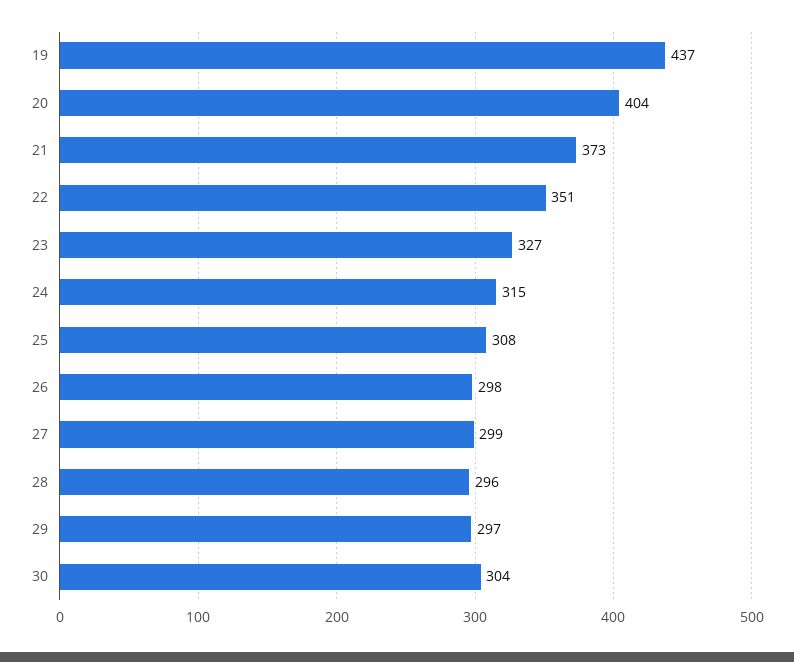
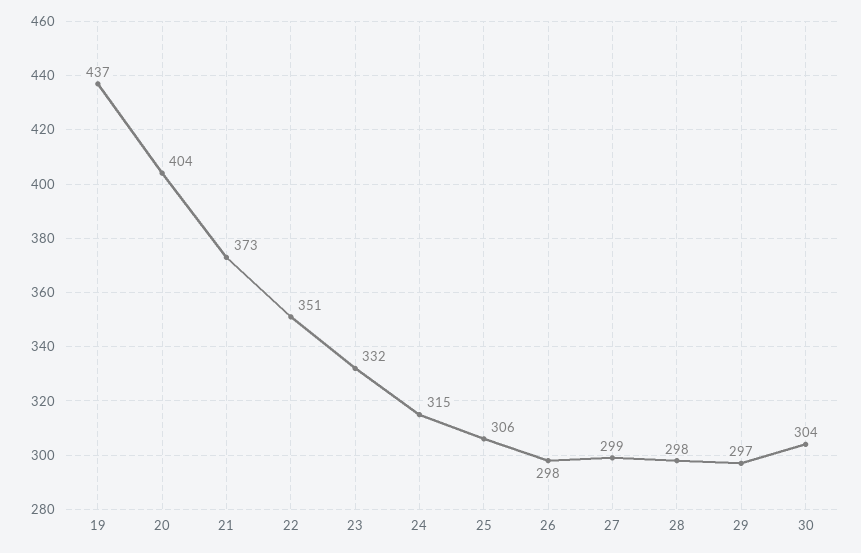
  {
    "19": 437,
    "20": 404,
    "21": 373,
    "22": 351,
-   "23": 327,
+   "23": 332,
    "24": 315,
-   "25": 308,
+   "25": 306,
    "26": 298,
    "27": 299,
-   "28": 296,
+   "28": 298,
    "29": 297,
    "30": 304
  }

